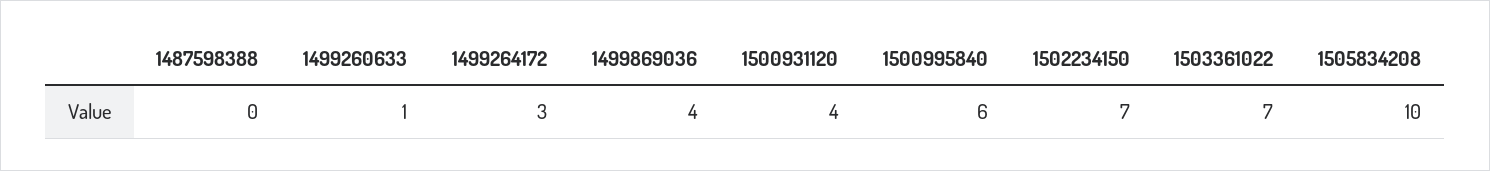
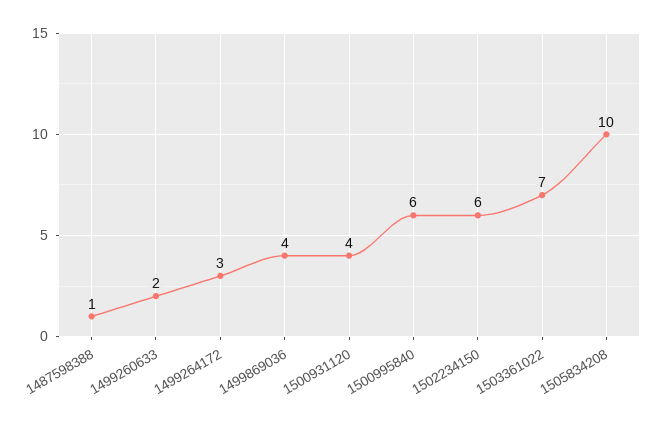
  {
-   "1487598388": 0,
+   "1487598388": 1,
-   "1499260633": 1,
+   "1499260633": 2,
    "1499264172": 3,
    "1499869036": 4,
    "1500931120": 4,
    "1500995840": 6,
-   "1502234150": 7,
+   "1502234150": 6,
    "1503361022": 7,
    "1505834208": 10
  }

